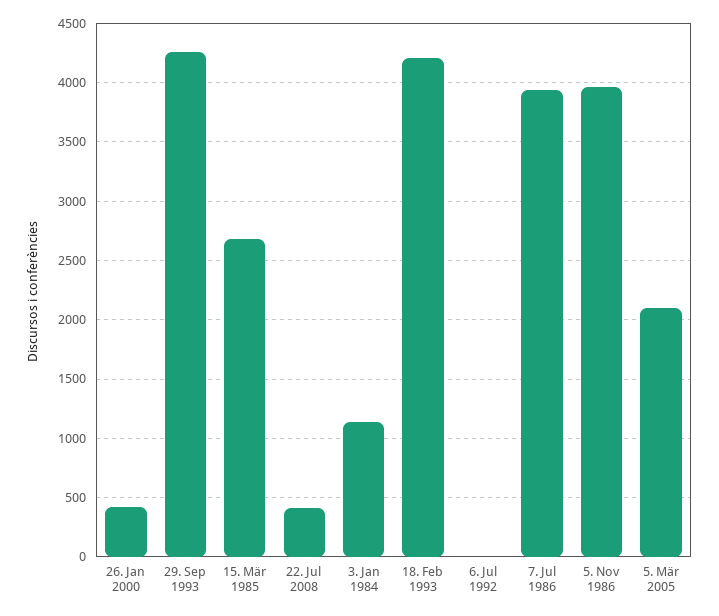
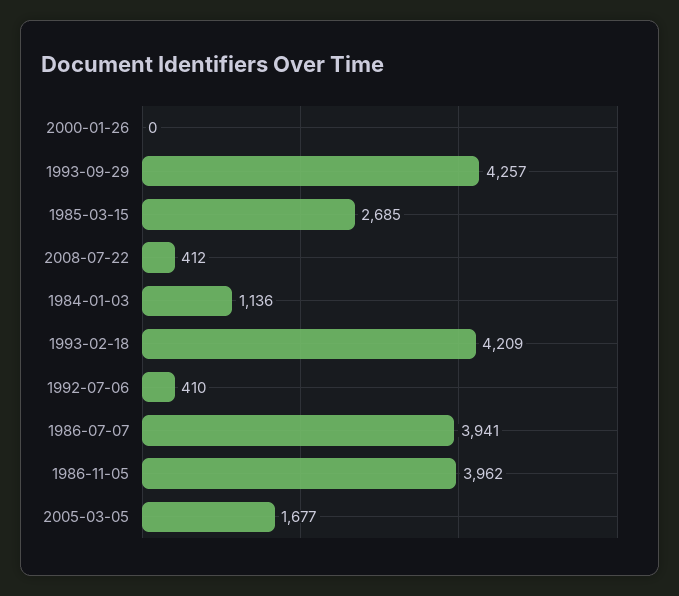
  {
-   "26. Jan 2000": 400,
+   "26. Jan 2000": 0,
    "29. Sep 1993": 4257,
    "15. Mär 1985": 2685,
    "22. Jul 2008": 412,
    "3. Jan 1984": 1136,
    "18. Feb 1993": 4209,
-   "6. Jul 1992": 0,
+   "6. Jul 1992": 410,
    "7. Jul 1986": 3941,
    "5. Nov 1986": 3962,
-   "5. Mär 2005": 2100
+   "5. Mär 2005": 1677
  }

